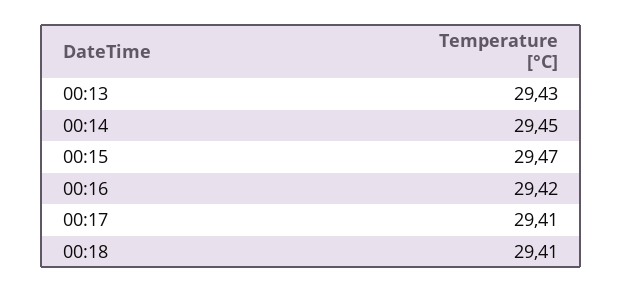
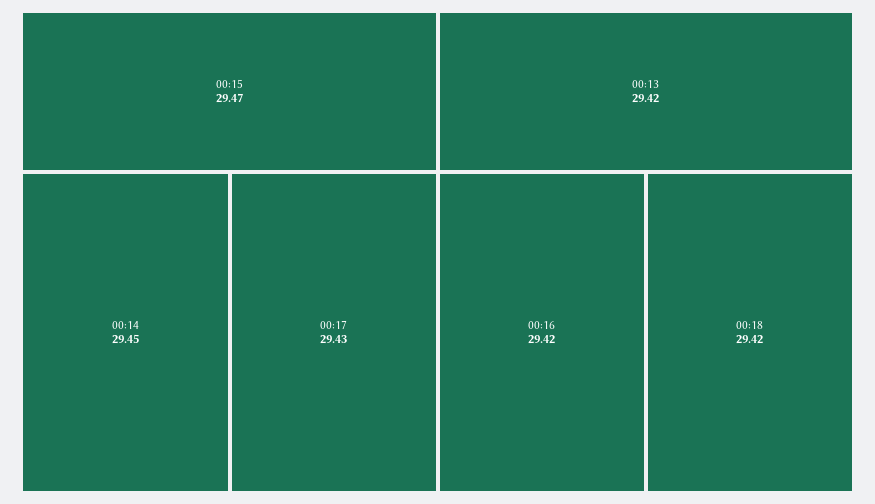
  {
-   "00:13": 29.43,
+   "00:13": 29.42,
    "00:14": 29.45,
    "00:15": 29.47,
    "00:16": 29.42,
-   "00:17": 29.41,
+   "00:17": 29.43,
-   "00:18": 29.41
+   "00:18": 29.42
  }

